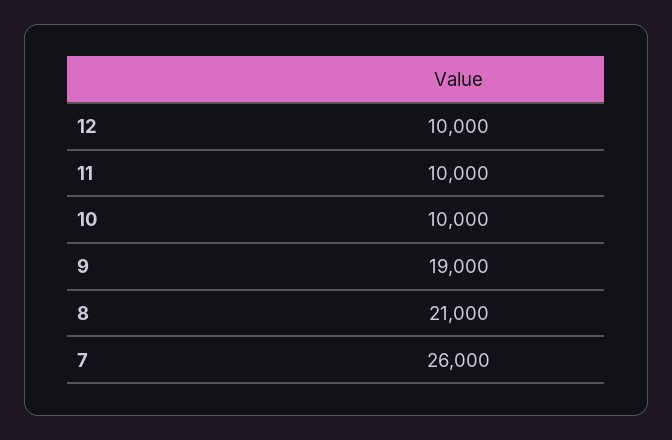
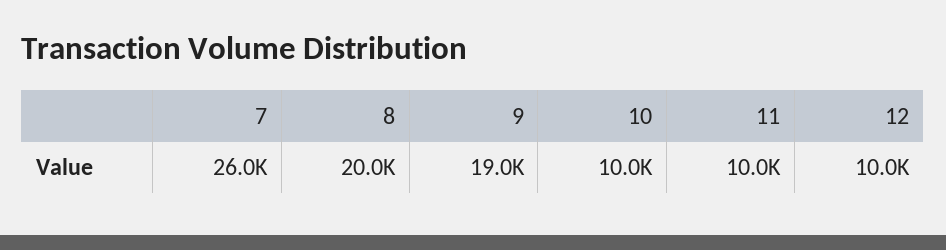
  {
    "12": 10000,
    "11": 10000,
    "10": 10000,
    "9": 19000,
-   "8": 21000,
+   "8": 20000,
    "7": 26000
  }

